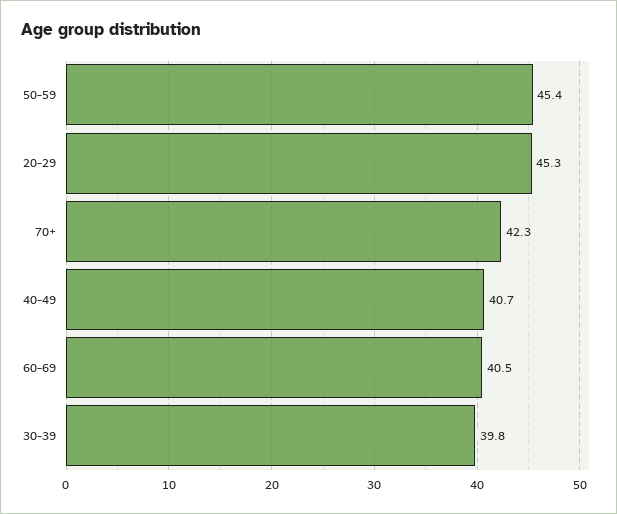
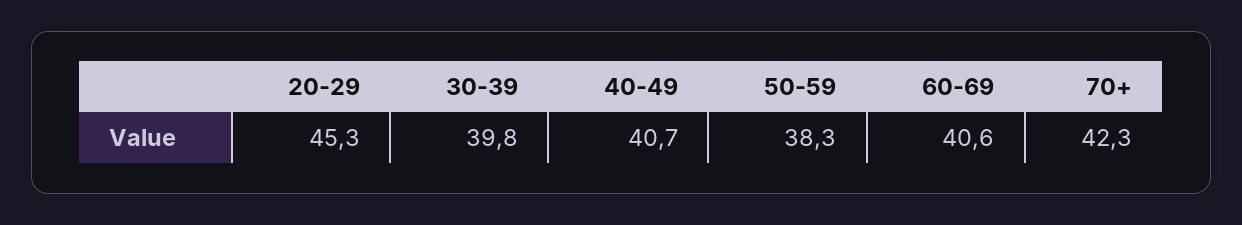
  {
-   "50-59": 45.4,
+   "50-59": 38.3,
    "20-29": 45.3,
    "70+": 42.3,
    "40-49": 40.7,
-   "60-69": 40.5,
+   "60-69": 40.6,
    "30-39": 39.8
  }

